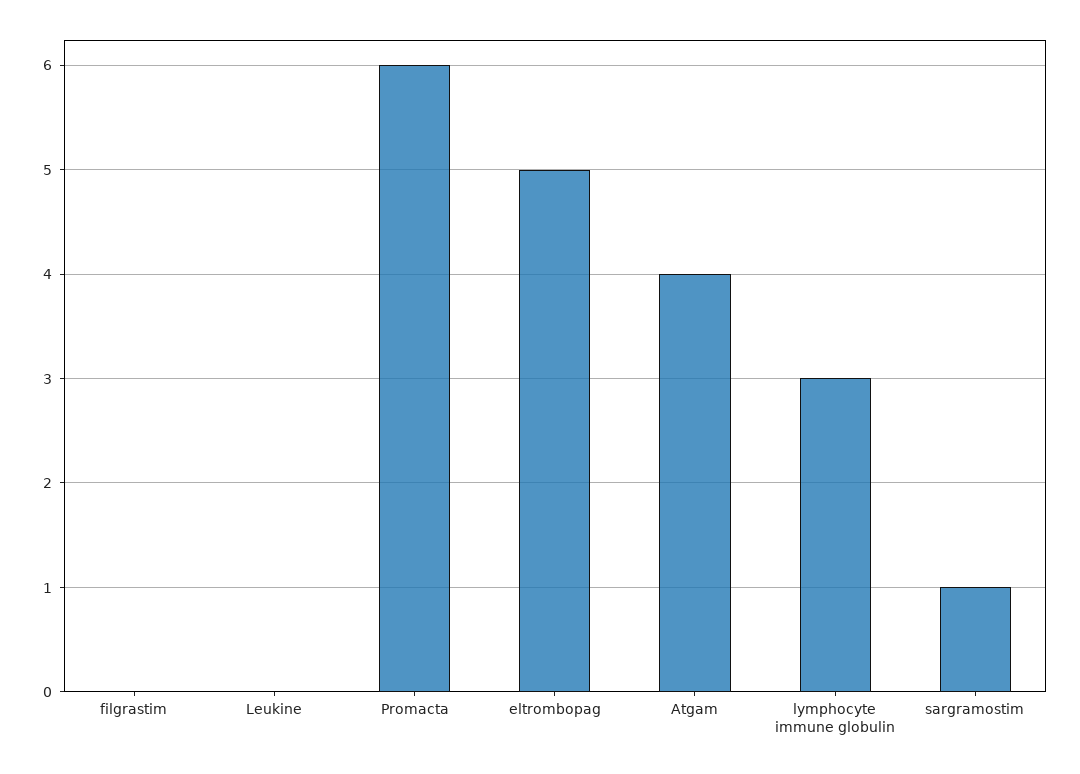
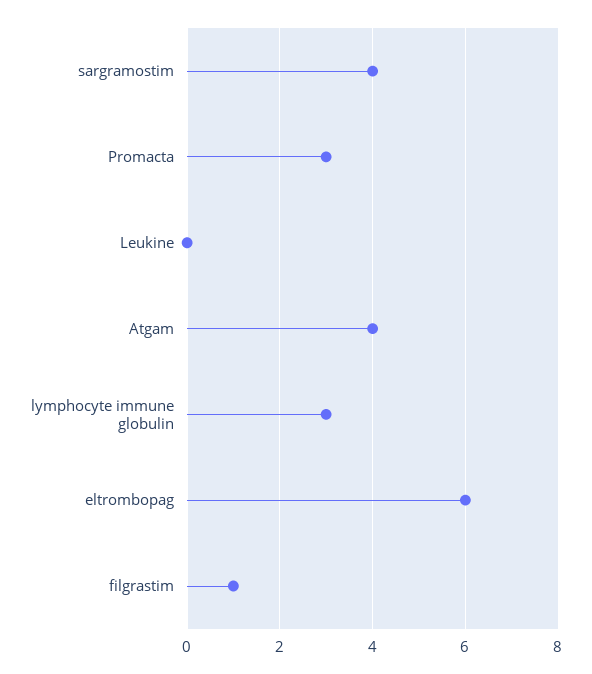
  {
-   "filgrastim": 0,
+   "filgrastim": 1,
    "Leukine": 0,
-   "Promacta": 6,
+   "Promacta": 3,
-   "eltrombopag": 5,
+   "eltrombopag": 6,
    "Atgam": 4,
    "lymphocyte immune globulin": 3,
-   "sargramostim": 1
+   "sargramostim": 4
  }

